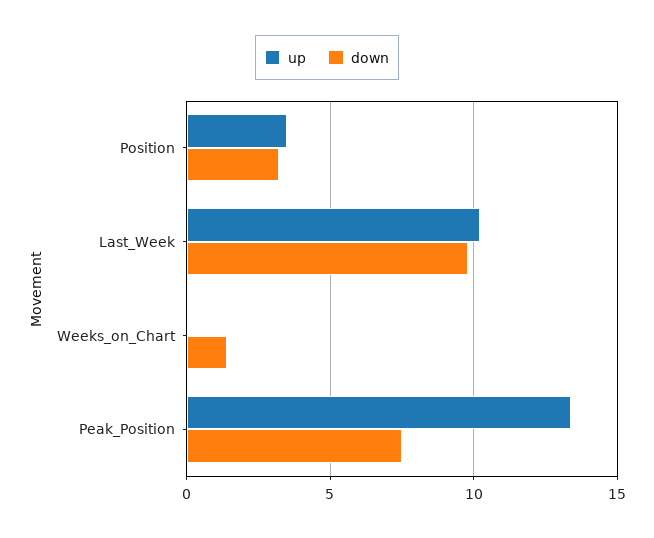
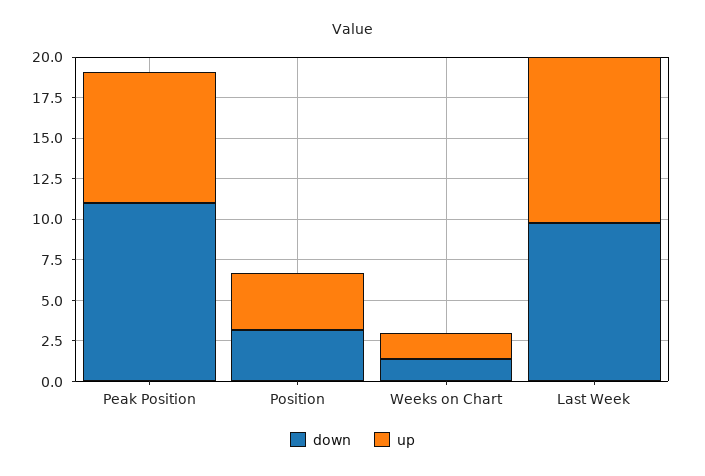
  {
    "up": {
      "Position": 3.5,
      "Last_Week": 10,
-     "Weeks_on_Chart": 0,
+     "Weeks_on_Chart": 1.5,
-     "Peak_Position": 13.5
+     "Peak_Position": 8
    },
    "down": {
      "Position": 3,
      "Last_Week": 10,
      "Weeks_on_Chart": 1.5,
-     "Peak_Position": 7.5
+     "Peak_Position": 11
    }
  }

